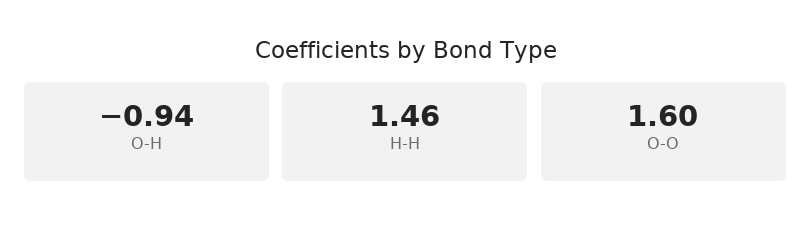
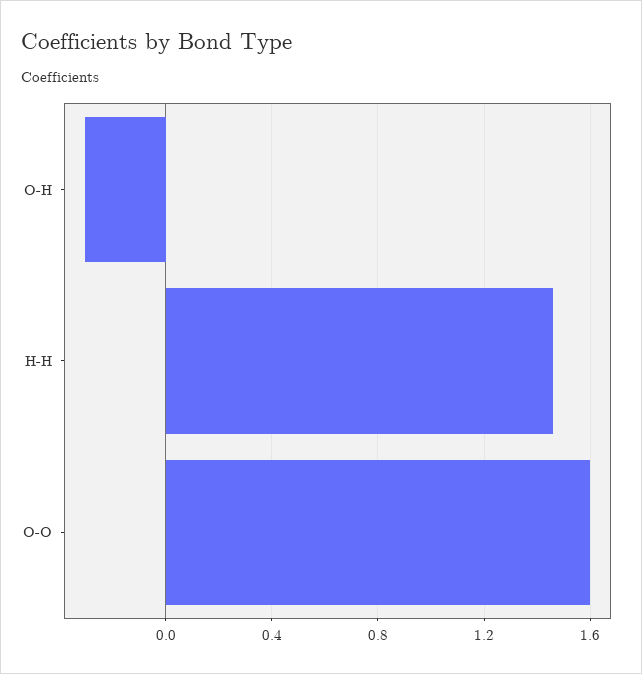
  {
-   "O-H": -0.94,
+   "O-H": -0.3,
    "H-H": 1.46,
    "O-O": 1.6
  }

